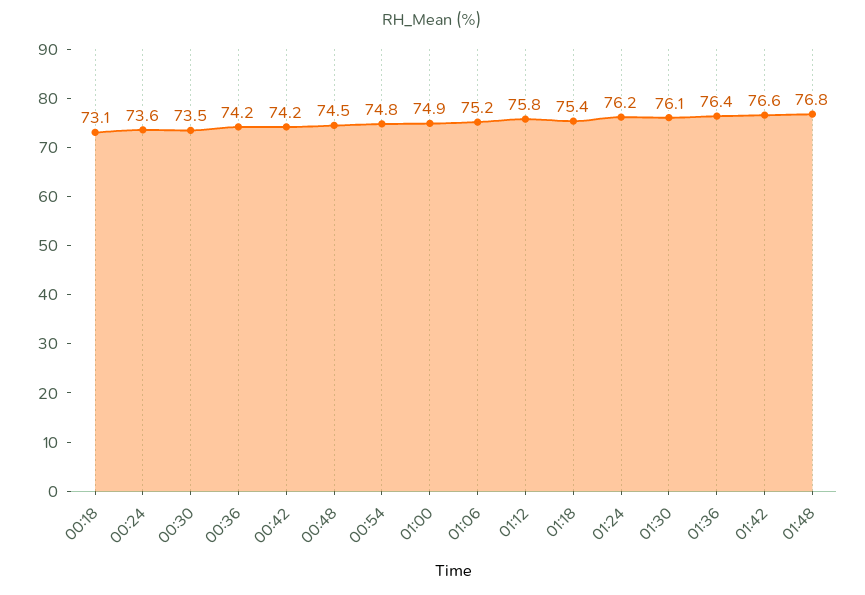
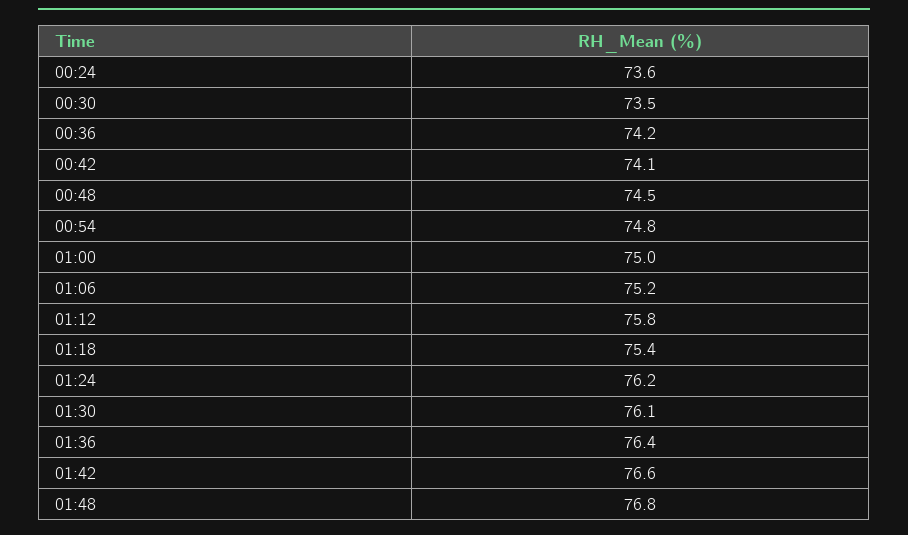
  {
-   "00:18": 73.1,
    "00:24": 73.6,
    "00:30": 73.5,
    "00:36": 74.2,
-   "00:42": 74.2,
+   "00:42": 74.1,
    "00:48": 74.5,
    "00:54": 74.8,
-   "01:00": 74.9,
+   "01:00": 75,
    "01:06": 75.2,
    "01:12": 75.8,
    "01:18": 75.4,
    "01:24": 76.2,
    "01:30": 76.1,
    "01:36": 76.4,
    "01:42": 76.6,
    "01:48": 76.8
  }

